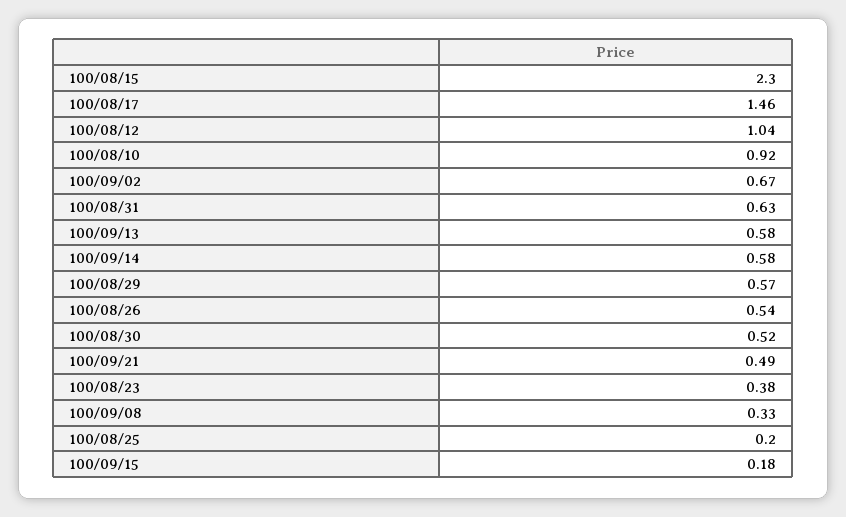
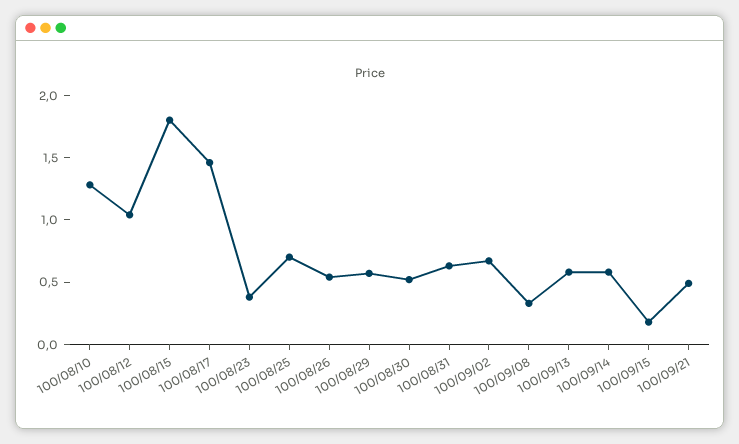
  {
-   "100/08/15": 2.3,
+   "100/08/15": 1.8,
    "100/08/17": 1.46,
    "100/08/12": 1.04,
-   "100/08/10": 0.92,
+   "100/08/10": 1.3,
    "100/09/02": 0.67,
    "100/08/31": 0.63,
    "100/09/13": 0.58,
    "100/09/14": 0.58,
    "100/08/29": 0.57,
    "100/08/26": 0.54,
    "100/08/30": 0.52,
    "100/09/21": 0.49,
    "100/08/23": 0.38,
    "100/09/08": 0.33,
-   "100/08/25": 0.2,
+   "100/08/25": 0.7,
    "100/09/15": 0.18
  }

